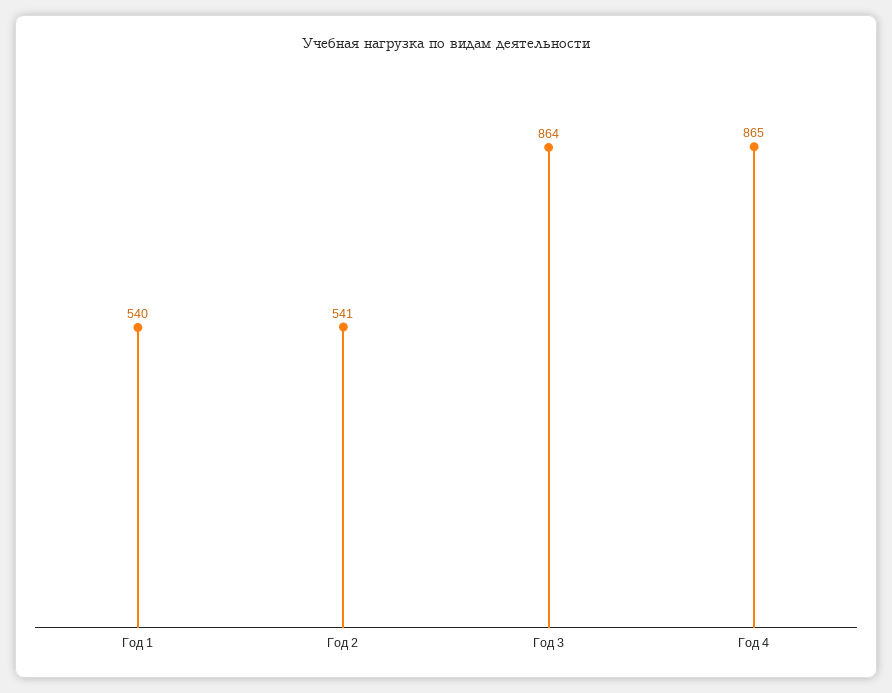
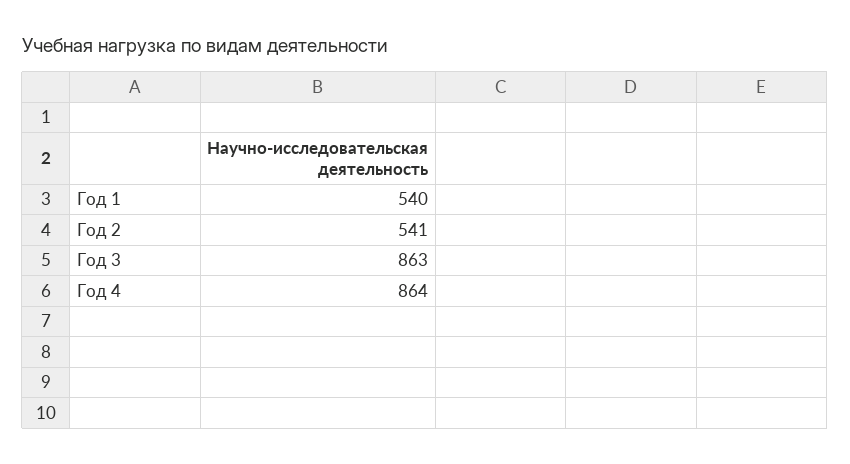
  {
    "Год 1": 540,
    "Год 2": 541,
-   "Год 3": 864,
+   "Год 3": 863,
-   "Год 4": 865
+   "Год 4": 864
  }

